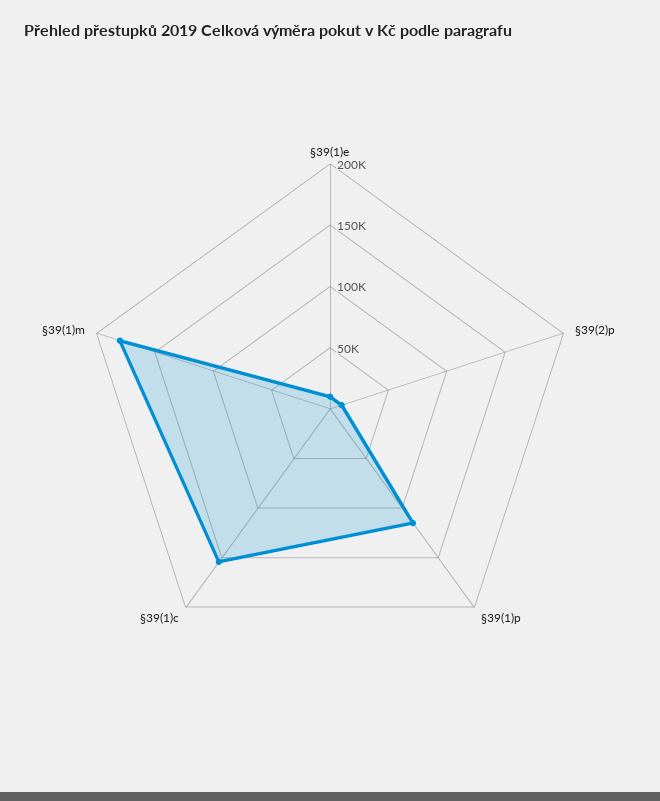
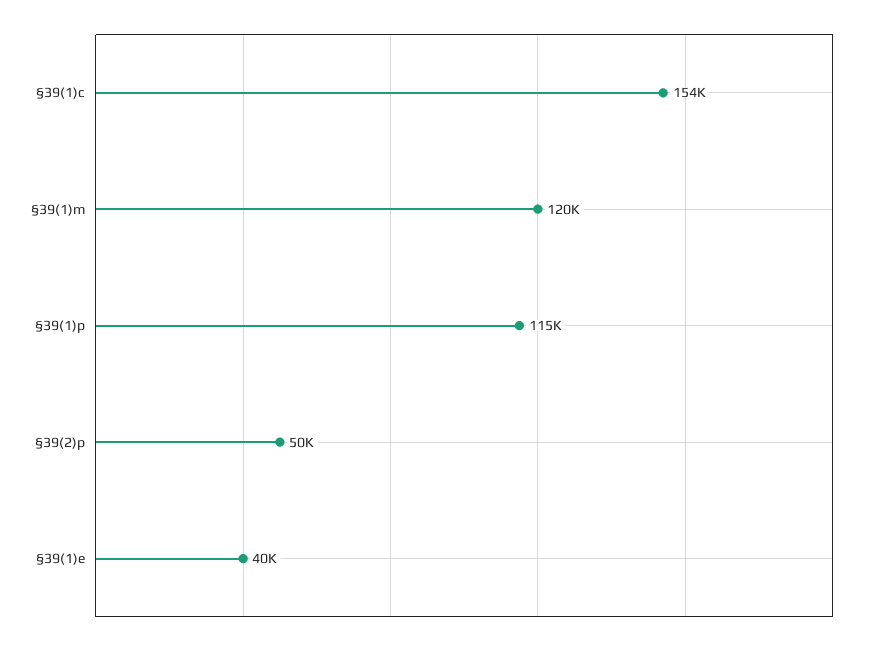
  {
-   "§39(1)e": 10000,
+   "§39(1)e": 40000,
-   "§39(2)p": 10000,
+   "§39(2)p": 50000,
    "§39(1)p": 115000,
    "§39(1)c": 154000,
-   "§39(1)m": 180000
+   "§39(1)m": 120000
  }

